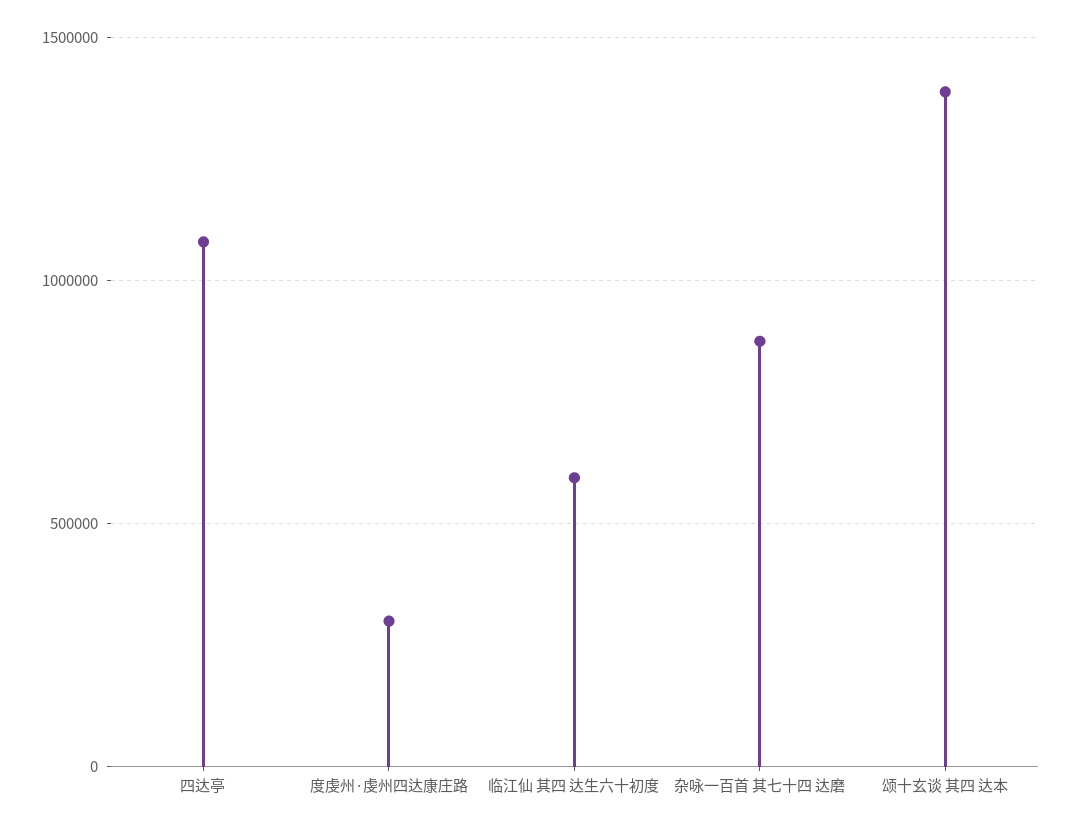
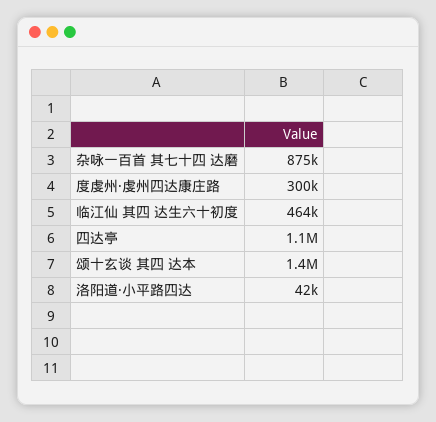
  {
    "四达亭": 1100000,
    "度虔州·虔州四达康庄路": 300000,
-   "临江仙 其四 达生六十初度": 600000,
+   "临江仙 其四 达生六十初度": 464000,
    "杂咏一百首 其七十四 达磨": 875000,
-   "颂十玄谈 其四 达本": 1400000
+   "颂十玄谈 其四 达本": 1400000,
+   "洛阳道·小平路四达": 42000
  }

